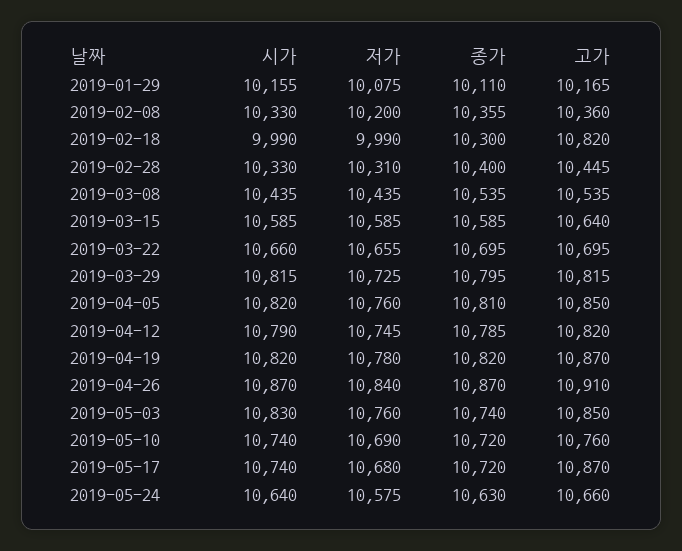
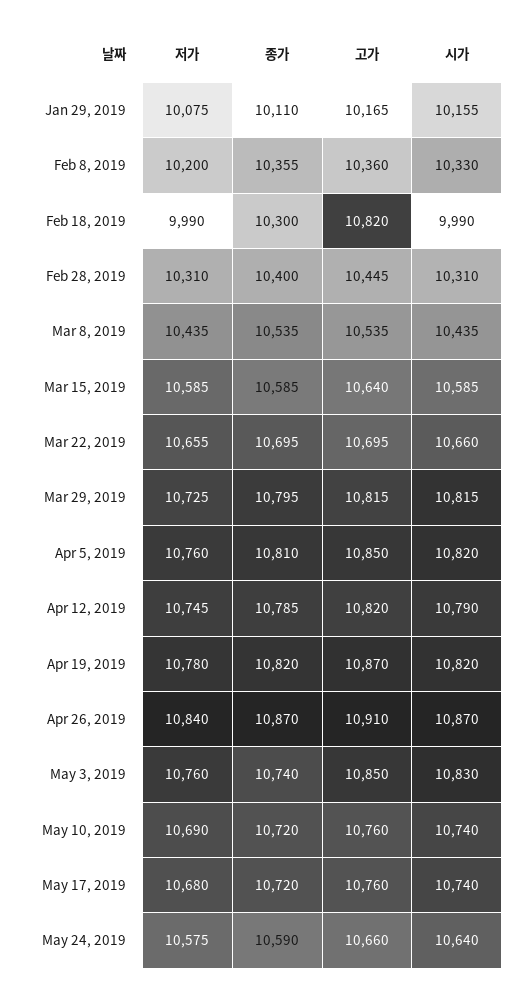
  {
    "시가": {
      "2019-01-29": 10155,
      "2019-02-08": 10330,
      "2019-02-18": 9990,
-     "2019-02-28": 10330,
+     "2019-02-28": 10310,
      "2019-03-08": 10435,
      "2019-03-15": 10585,
      "2019-03-22": 10660,
      "2019-03-29": 10815,
      "2019-04-05": 10820,
      "2019-04-12": 10790,
      "2019-04-19": 10820,
      "2019-04-26": 10870,
      "2019-05-03": 10830,
      "2019-05-10": 10740,
      "2019-05-17": 10740,
      "2019-05-24": 10640
    },
    "저가": {
      "2019-01-29": 10075,
      "2019-02-08": 10200,
      "2019-02-18": 9990,
      "2019-02-28": 10310,
      "2019-03-08": 10435,
      "2019-03-15": 10585,
      "2019-03-22": 10655,
      "2019-03-29": 10725,
      "2019-04-05": 10760,
      "2019-04-12": 10745,
      "2019-04-19": 10780,
      "2019-04-26": 10840,
      "2019-05-03": 10760,
      "2019-05-10": 10690,
      "2019-05-17": 10680,
      "2019-05-24": 10575
    },
    "종가": {
      "2019-01-29": 10110,
      "2019-02-08": 10355,
      "2019-02-18": 10300,
      "2019-02-28": 10400,
      "2019-03-08": 10535,
      "2019-03-15": 10585,
      "2019-03-22": 10695,
      "2019-03-29": 10795,
      "2019-04-05": 10810,
      "2019-04-12": 10785,
      "2019-04-19": 10820,
      "2019-04-26": 10870,
      "2019-05-03": 10740,
      "2019-05-10": 10720,
      "2019-05-17": 10720,
-     "2019-05-24": 10630
+     "2019-05-24": 10590
    },
    "고가": {
      "2019-01-29": 10165,
      "2019-02-08": 10360,
      "2019-02-18": 10820,
      "2019-02-28": 10445,
      "2019-03-08": 10535,
      "2019-03-15": 10640,
      "2019-03-22": 10695,
      "2019-03-29": 10815,
      "2019-04-05": 10850,
      "2019-04-12": 10820,
      "2019-04-19": 10870,
      "2019-04-26": 10910,
      "2019-05-03": 10850,
      "2019-05-10": 10760,
-     "2019-05-17": 10870,
+     "2019-05-17": 10760,
      "2019-05-24": 10660
    }
  }

